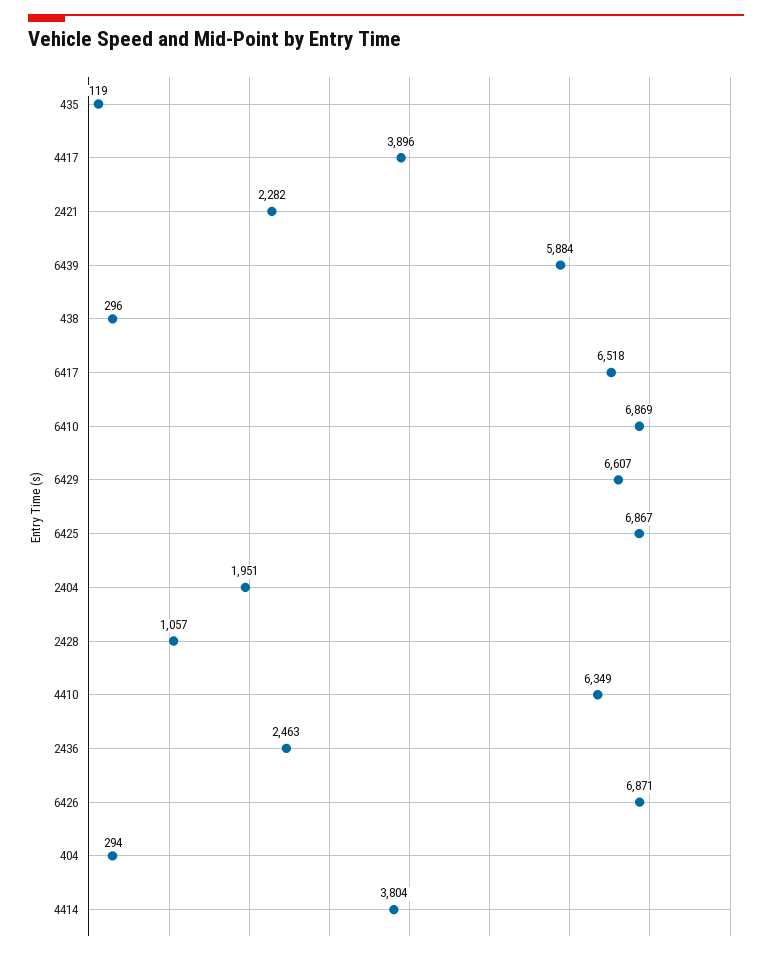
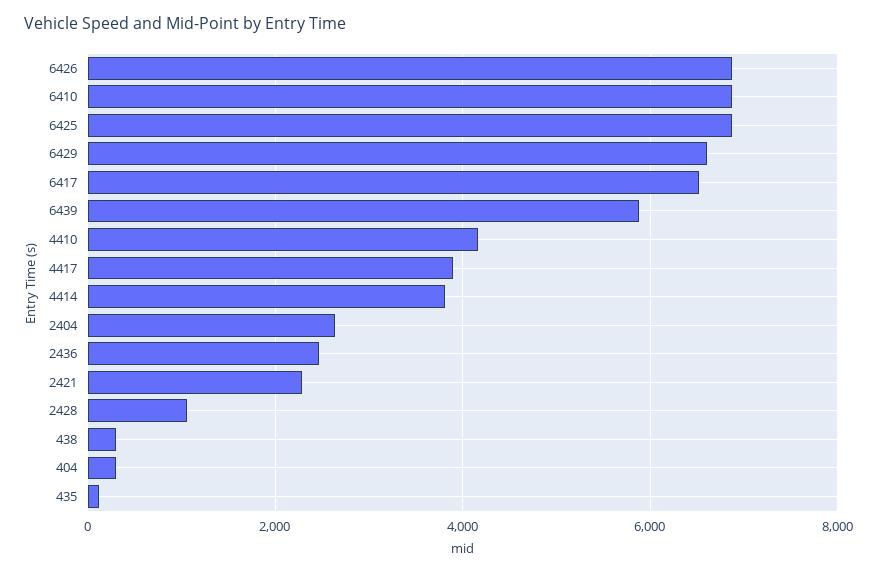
  {
    "435": 119,
    "4417": 3896,
    "2421": 2282,
    "6439": 5884,
    "438": 296,
    "6417": 6518,
    "6410": 6869,
    "6429": 6607,
    "6425": 6867,
-   "2404": 1951,
+   "2404": 2600,
    "2428": 1057,
-   "4410": 6349,
+   "4410": 4200,
    "2436": 2463,
    "6426": 6871,
    "404": 294,
    "4414": 3804
  }

